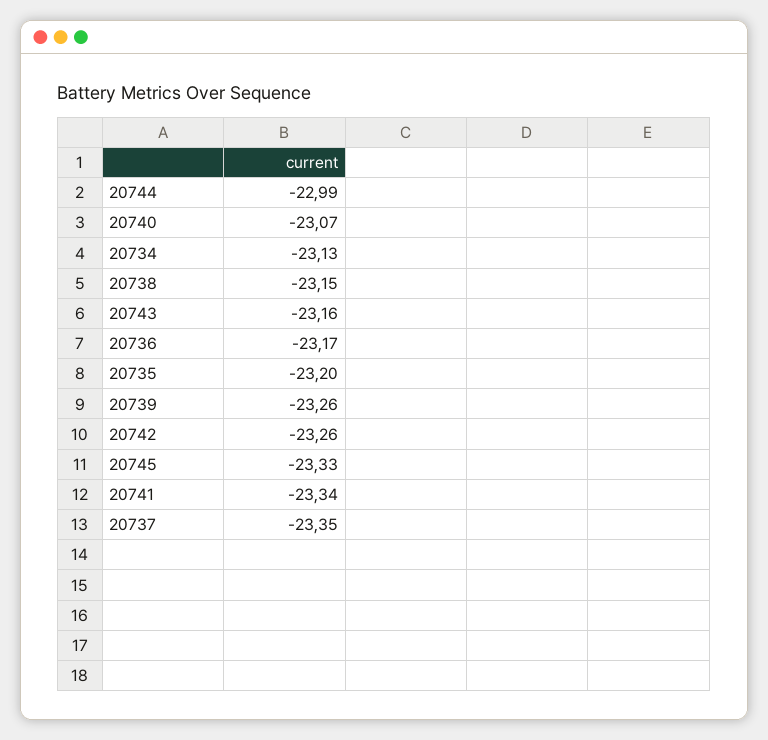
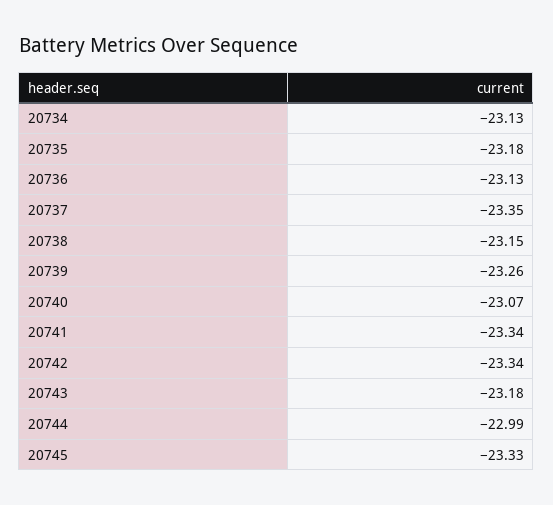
  {
    "20744": -22.99,
    "20740": -23.07,
    "20734": -23.13,
    "20738": -23.15,
-   "20743": -23.16,
+   "20743": -23.18,
-   "20736": -23.17,
+   "20736": -23.13,
-   "20735": -23.2,
+   "20735": -23.18,
    "20739": -23.26,
-   "20742": -23.26,
+   "20742": -23.34,
    "20745": -23.33,
    "20741": -23.34,
    "20737": -23.35
  }

